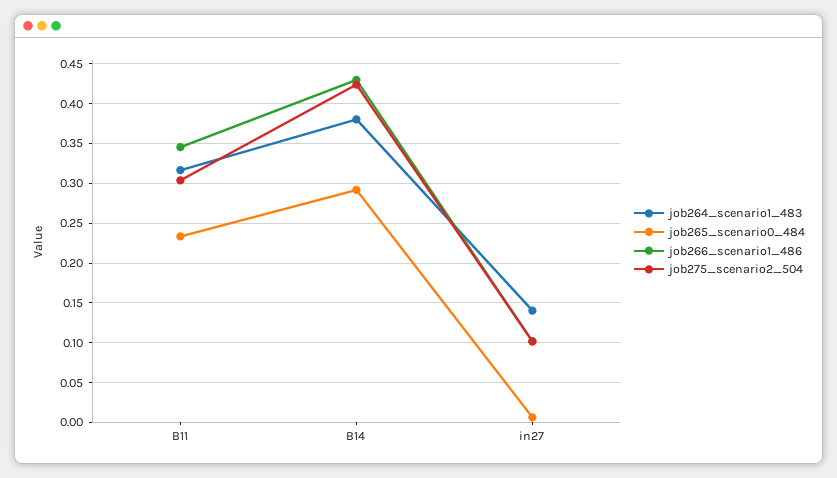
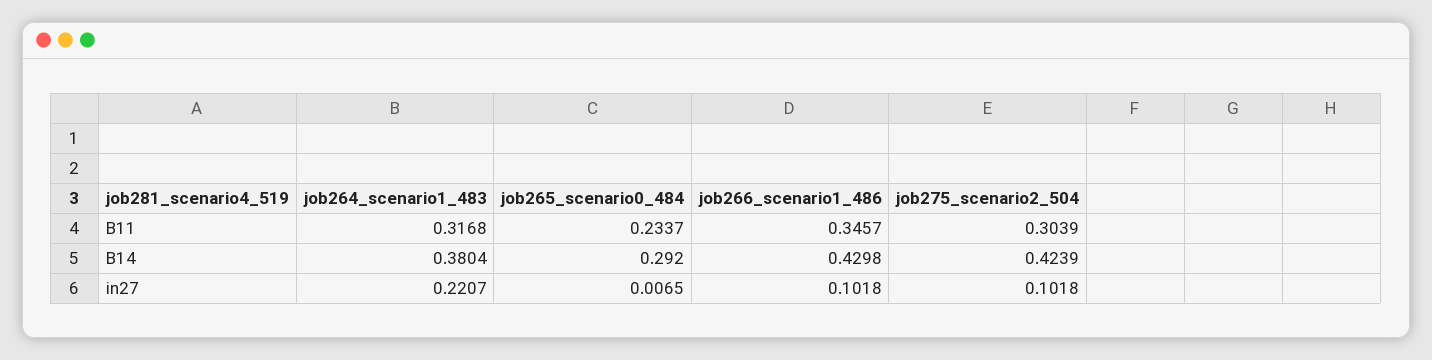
  {
    "job264_scenario1_483": {
      "B11": 0.3168,
      "B14": 0.3804,
-     "in27": 0.14
+     "in27": 0.2207
    },
    "job265_scenario0_484": {
      "B11": 0.2337,
      "B14": 0.292,
      "in27": 0.0065
    },
    "job266_scenario1_486": {
      "B11": 0.3457,
      "B14": 0.4298,
      "in27": 0.1018
    },
    "job275_scenario2_504": {
      "B11": 0.3039,
      "B14": 0.4239,
      "in27": 0.1018
    }
  }

